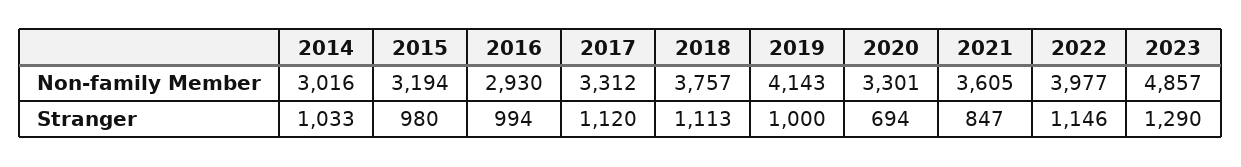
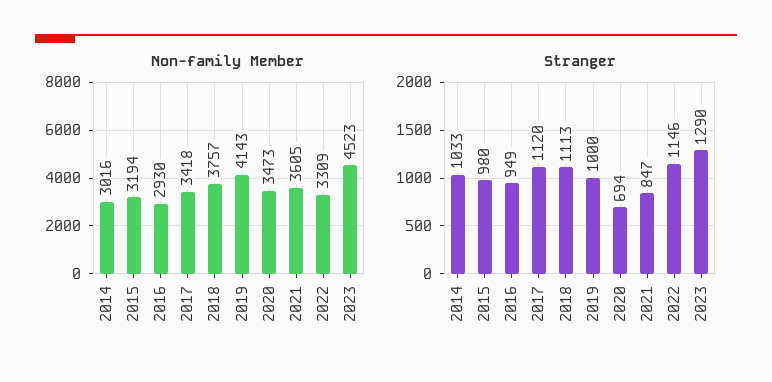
  {
    "Non-family Member": {
      "2014": 3016,
      "2015": 3194,
      "2016": 2930,
-     "2017": 3312,
+     "2017": 3418,
      "2018": 3757,
      "2019": 4143,
-     "2020": 3301,
+     "2020": 3473,
      "2021": 3605,
-     "2022": 3977,
+     "2022": 3309,
-     "2023": 4857
+     "2023": 4523
    },
    "Stranger": {
      "2014": 1033,
      "2015": 980,
-     "2016": 994,
+     "2016": 949,
      "2017": 1120,
      "2018": 1113,
      "2019": 1000,
      "2020": 694,
      "2021": 847,
      "2022": 1146,
      "2023": 1290
    }
  }

